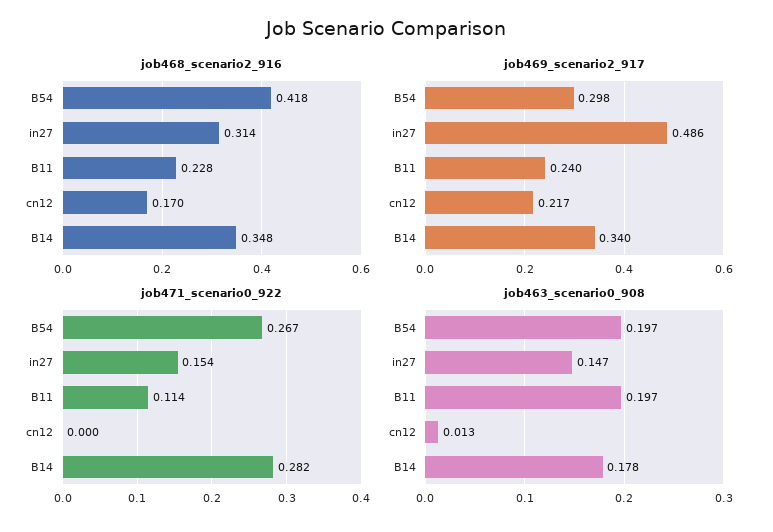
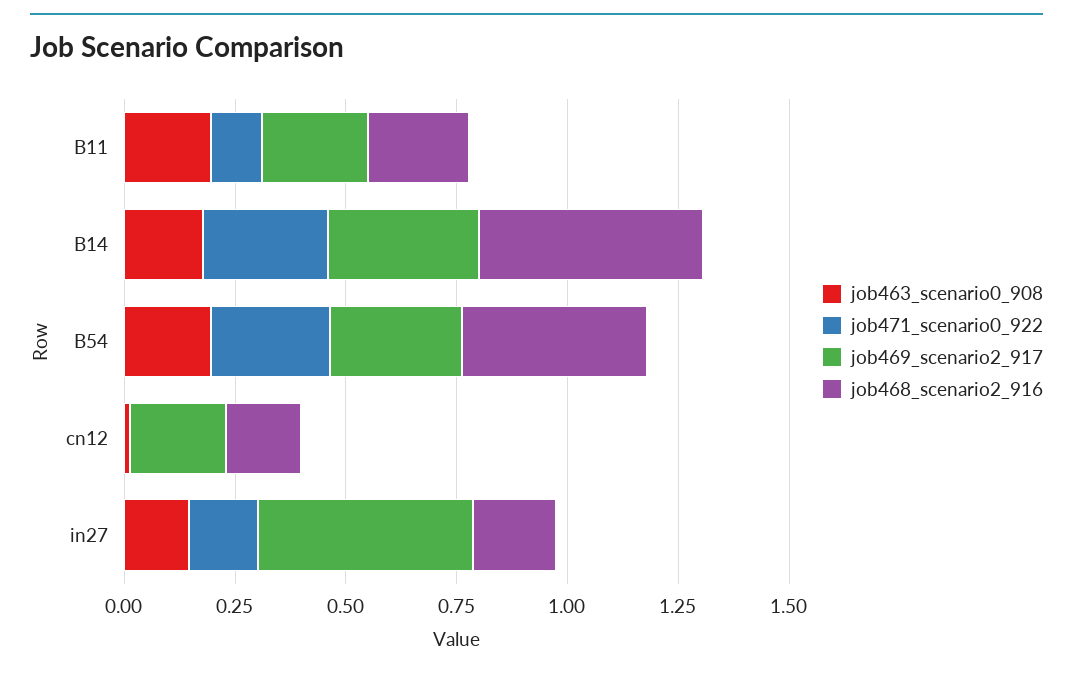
  {
    "job468_scenario2_916": {
      "B54": 0.418,
-     "in27": 0.314,
+     "in27": 0.2,
      "B11": 0.228,
      "cn12": 0.17,
-     "B14": 0.348
+     "B14": 0.5
    },
    "job469_scenario2_917": {
      "B54": 0.298,
      "in27": 0.486,
      "B11": 0.24,
      "cn12": 0.217,
      "B14": 0.34
    },
    "job471_scenario0_922": {
      "B54": 0.267,
      "in27": 0.154,
      "B11": 0.114,
      "cn12": 0,
      "B14": 0.282
    },
    "job463_scenario0_908": {
      "B54": 0.197,
      "in27": 0.147,
      "B11": 0.197,
      "cn12": 0.013,
      "B14": 0.178
    }
  }

